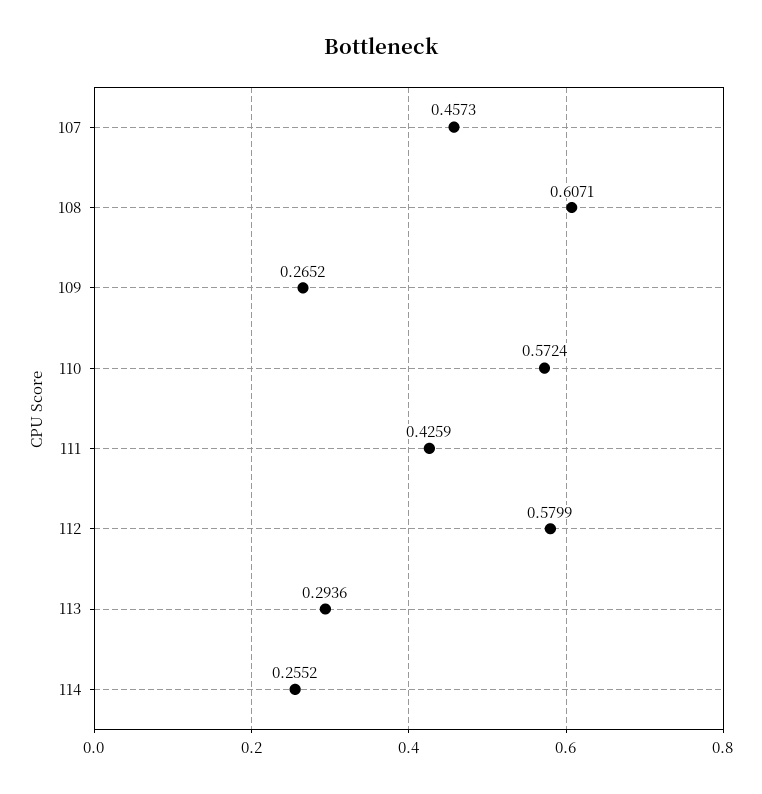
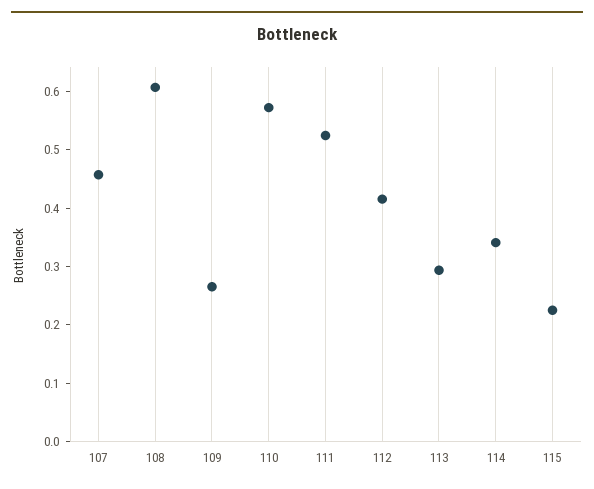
  {
    "107": 0.4573,
    "108": 0.6071,
    "109": 0.2652,
    "110": 0.5724,
-   "111": 0.4259,
+   "111": 0.52,
-   "112": 0.5799,
+   "112": 0.42,
    "113": 0.2936,
-   "114": 0.2552
+   "114": 0.34,
+   "115": 0.22
  }

